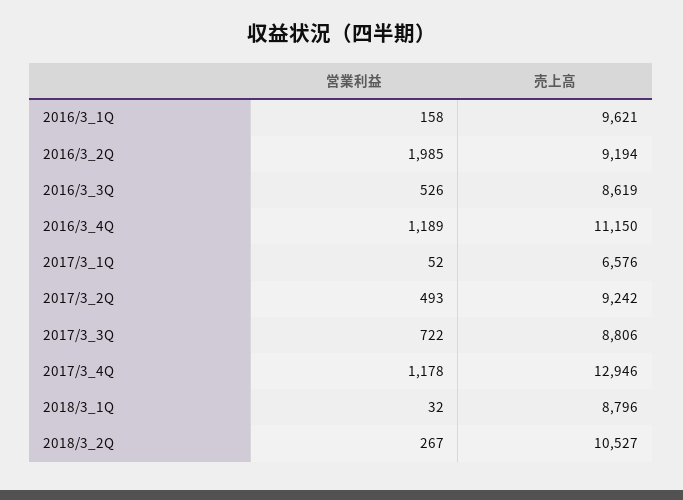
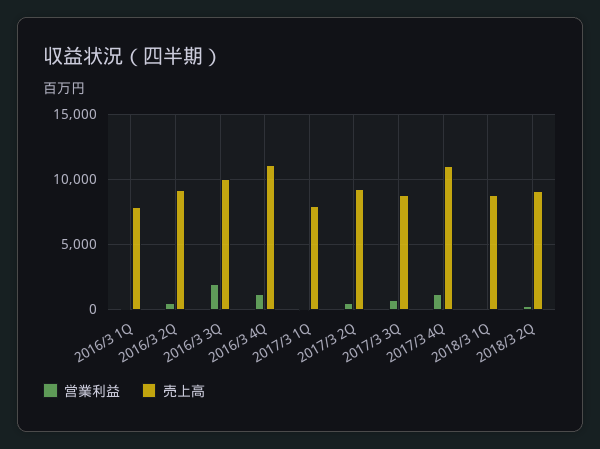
  {
    "営業利益": {
      "2016/3_1Q": 158,
-     "2016/3_2Q": 1985,
+     "2016/3_2Q": 500,
-     "2016/3_3Q": 526,
+     "2016/3_3Q": 2000,
      "2016/3_4Q": 1189,
      "2017/3_1Q": 52,
      "2017/3_2Q": 493,
      "2017/3_3Q": 722,
      "2017/3_4Q": 1178,
      "2018/3_1Q": 32,
      "2018/3_2Q": 267
    },
    "売上高": {
-     "2016/3_1Q": 9621,
+     "2016/3_1Q": 8000,
      "2016/3_2Q": 9194,
-     "2016/3_3Q": 8619,
+     "2016/3_3Q": 10000,
      "2016/3_4Q": 11150,
-     "2017/3_1Q": 6576,
+     "2017/3_1Q": 8000,
      "2017/3_2Q": 9242,
      "2017/3_3Q": 8806,
-     "2017/3_4Q": 12946,
+     "2017/3_4Q": 11000,
      "2018/3_1Q": 8796,
-     "2018/3_2Q": 10527
+     "2018/3_2Q": 9000
    }
  }

